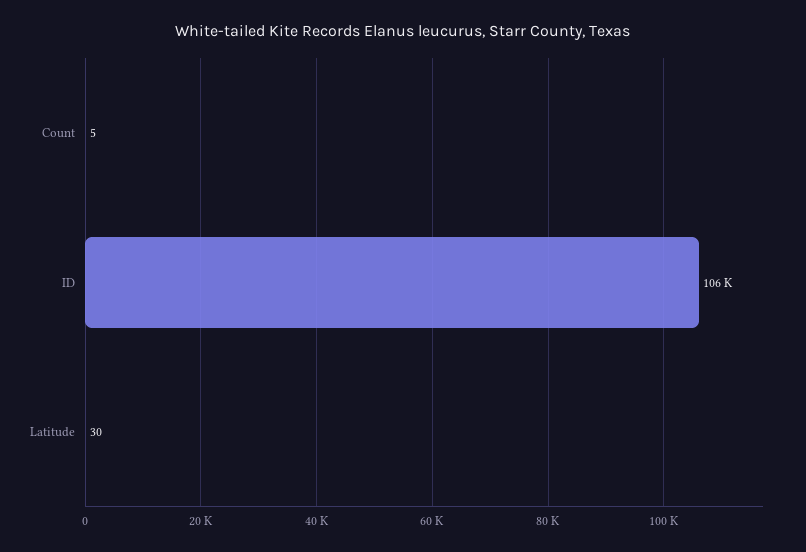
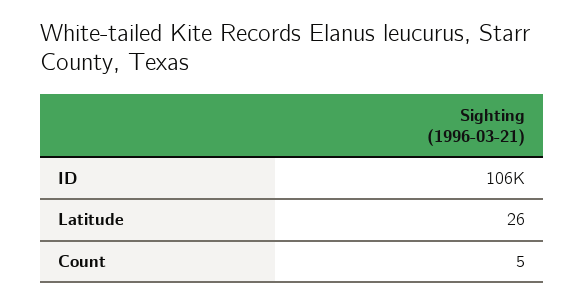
  {
    "Count": 5,
    "ID": 106000,
-   "Latitude": 30
+   "Latitude": 26
  }

